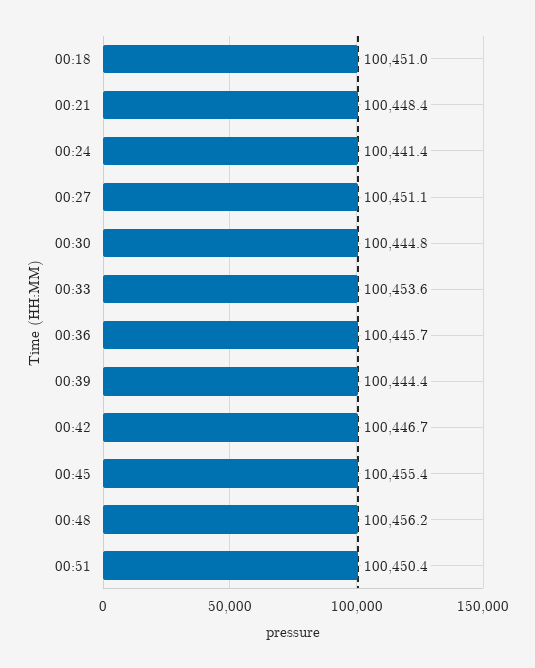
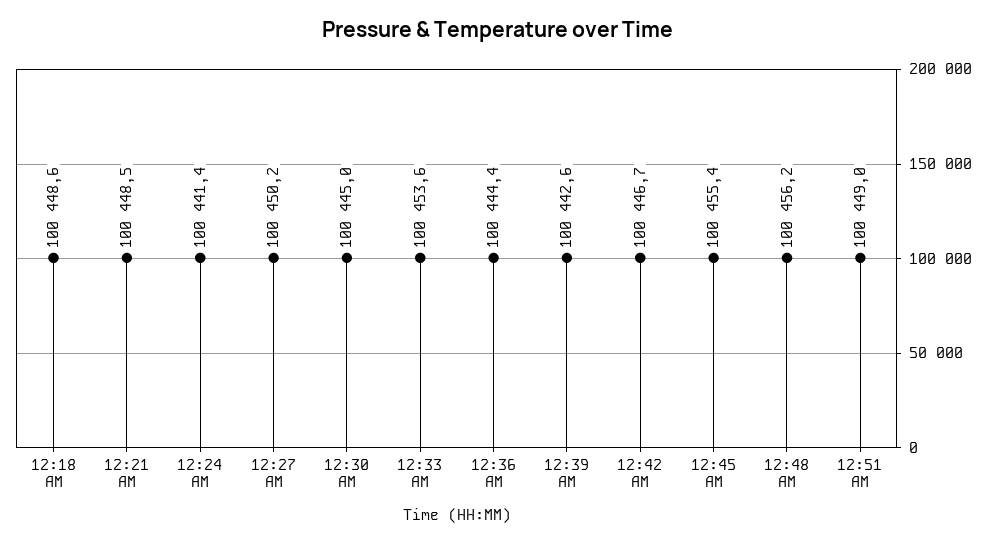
  {
-   "00:18": 100451,
+   "00:18": 100448.6,
-   "00:21": 100448.4,
+   "00:21": 100448.5,
    "00:24": 100441.4,
-   "00:27": 100451.1,
+   "00:27": 100450.2,
-   "00:30": 100444.8,
+   "00:30": 100445,
    "00:33": 100453.6,
-   "00:36": 100445.7,
+   "00:36": 100444.4,
-   "00:39": 100444.4,
+   "00:39": 100442.6,
    "00:42": 100446.7,
    "00:45": 100455.4,
    "00:48": 100456.2,
-   "00:51": 100450.4
+   "00:51": 100449
  }

